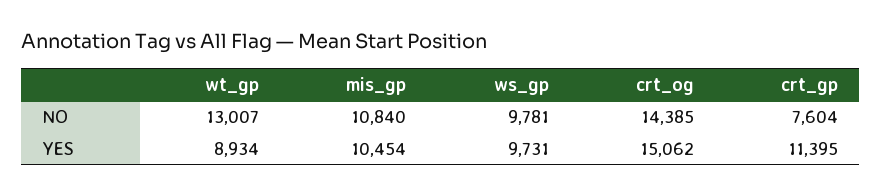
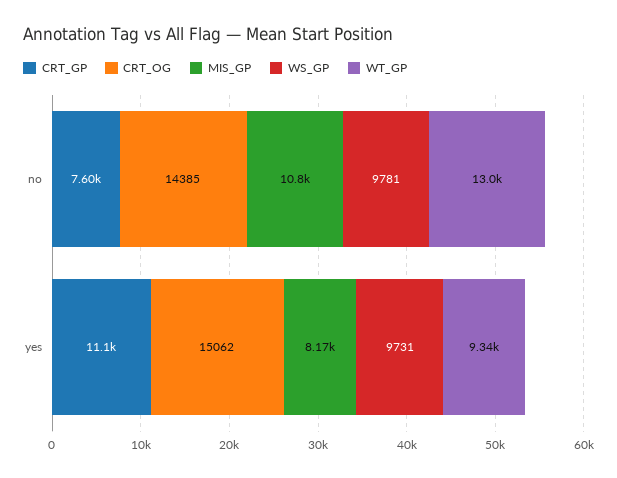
  {
    "wt_gp": {
      "NO": 13007,
-     "YES": 8934
+     "YES": 9340
    },
    "mis_gp": {
      "NO": 10840,
-     "YES": 10454
+     "YES": 8170
    },
    "ws_gp": {
      "NO": 9781,
      "YES": 9731
    },
    "crt_og": {
      "NO": 14385,
      "YES": 15062
    },
    "crt_gp": {
      "NO": 7604,
-     "YES": 11395
+     "YES": 11100
    }
  }

